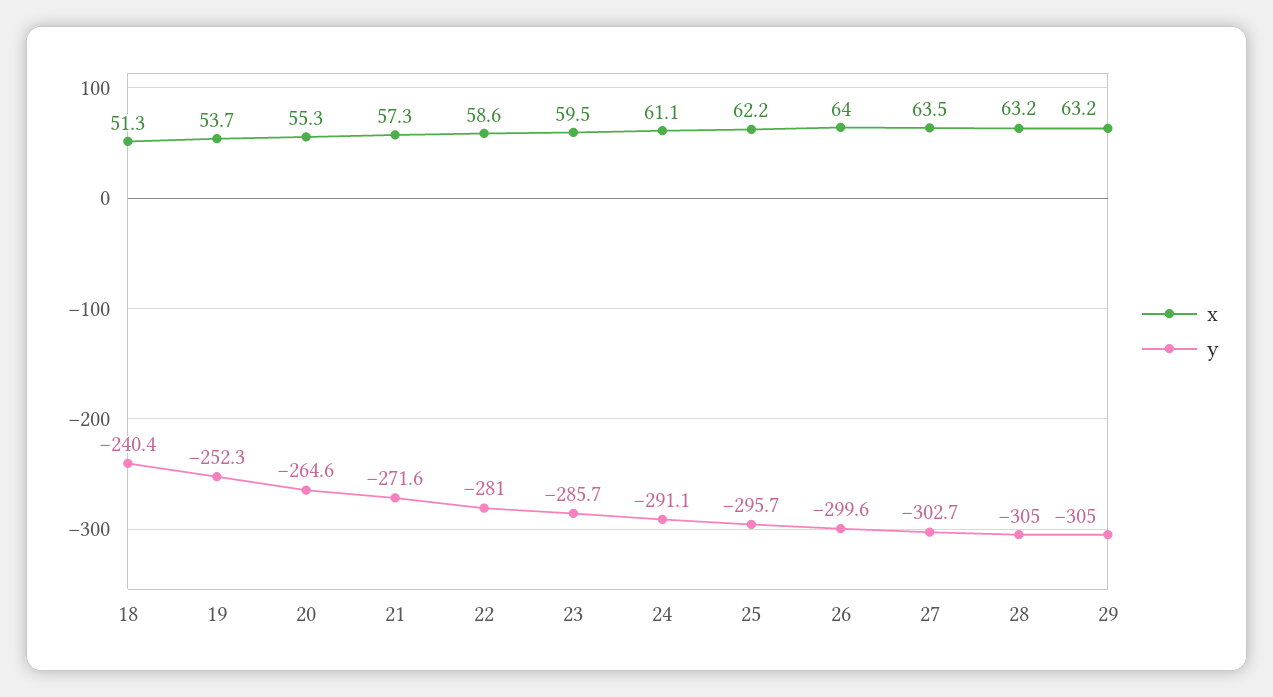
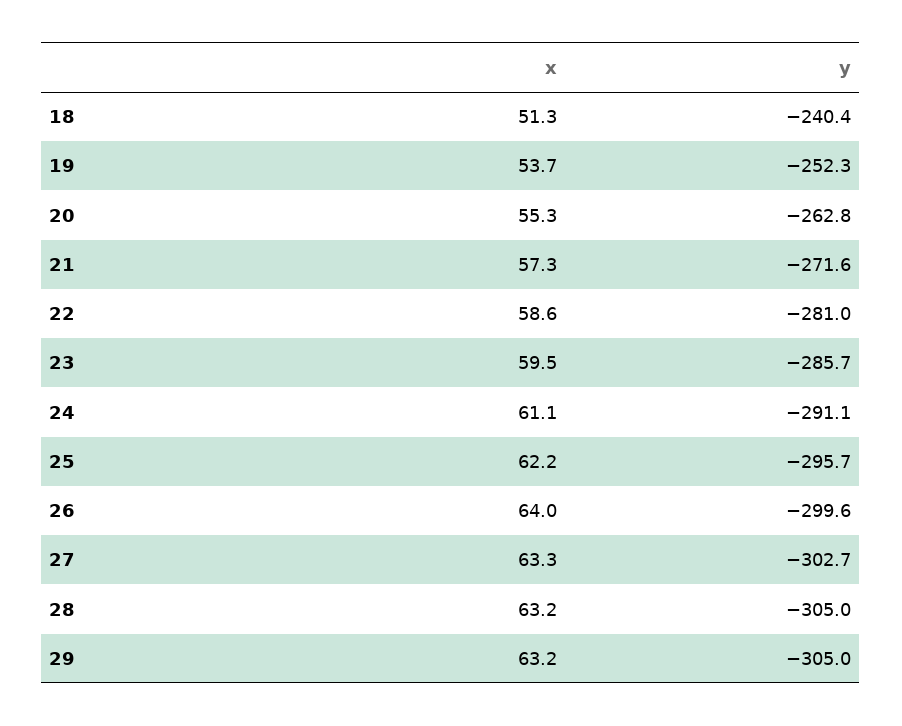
  {
    "x": {
      "18": 51.3,
      "19": 53.7,
      "20": 55.3,
      "21": 57.3,
      "22": 58.6,
      "23": 59.5,
      "24": 61.1,
      "25": 62.2,
      "26": 64,
-     "27": 63.5,
+     "27": 63.3,
      "28": 63.2,
      "29": 63.2
    },
    "y": {
      "18": -240.4,
      "19": -252.3,
-     "20": -264.6,
+     "20": -262.8,
      "21": -271.6,
      "22": -281,
      "23": -285.7,
      "24": -291.1,
      "25": -295.7,
      "26": -299.6,
      "27": -302.7,
      "28": -305,
      "29": -305
    }
  }

